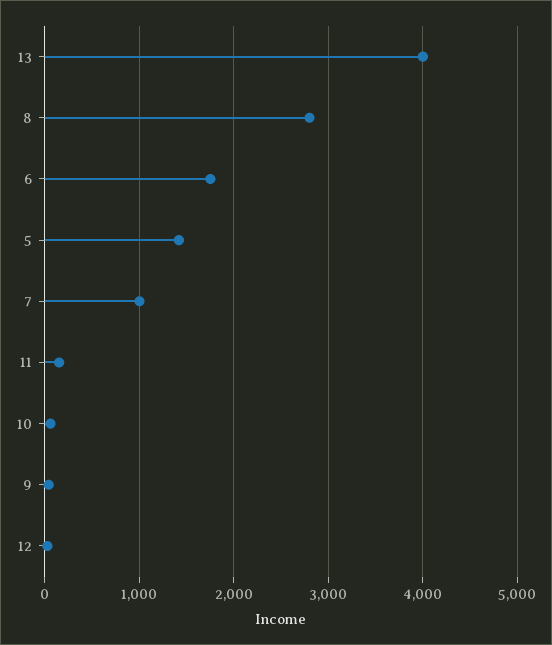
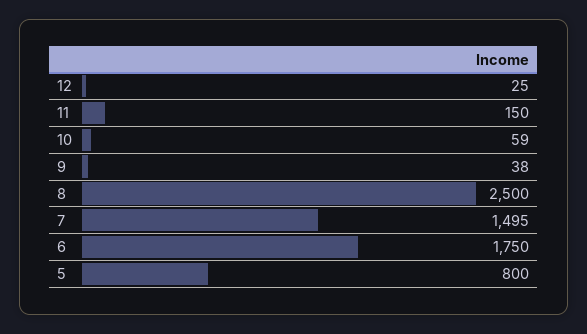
  {
-   "13": 4000,
-   "8": 2800,
+   "8": 2500,
    "6": 1750,
-   "5": 1400,
+   "5": 800,
-   "7": 1000,
+   "7": 1495,
    "11": 150,
    "10": 59,
    "9": 38,
    "12": 25
  }

